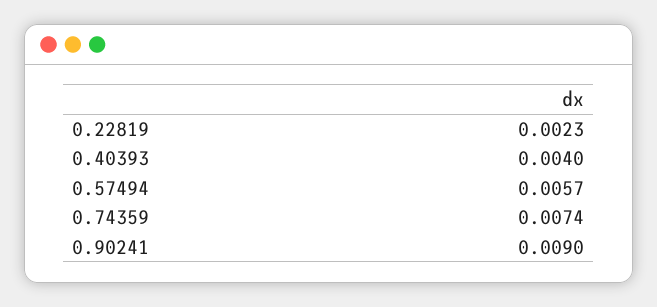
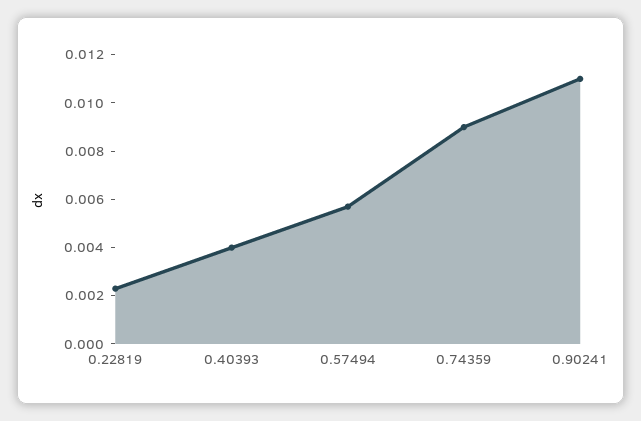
  {
    "0.22819": 0.0023,
    "0.40393": 0.004,
    "0.57494": 0.0057,
-   "0.74359": 0.0074,
+   "0.74359": 0.009,
-   "0.90241": 0.009
+   "0.90241": 0.011
  }

